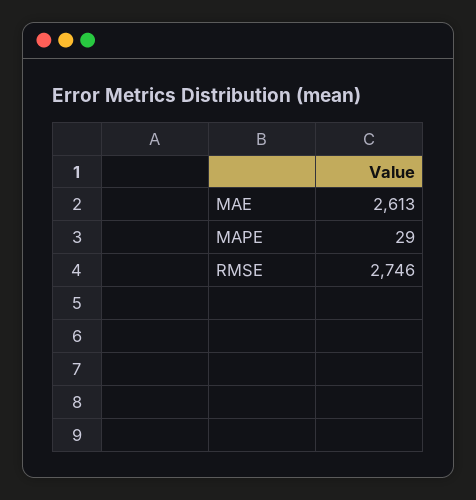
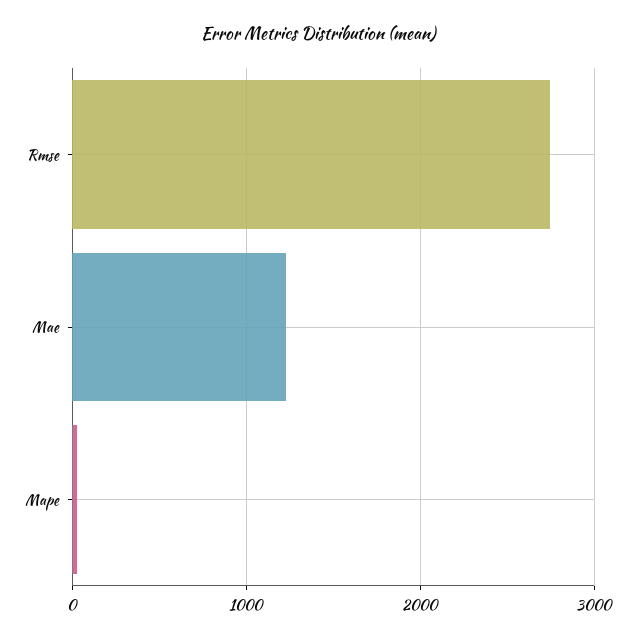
  {
-   "MAE": 2613,
+   "MAE": 1200,
    "MAPE": 29,
    "RMSE": 2746
  }

